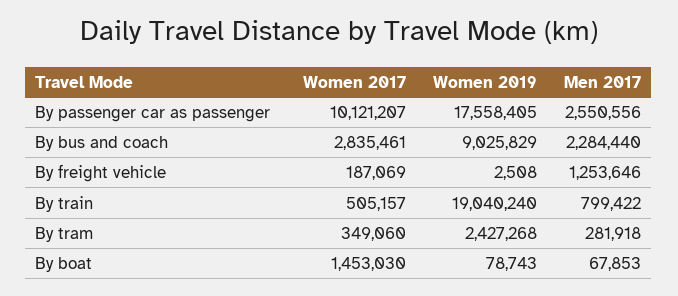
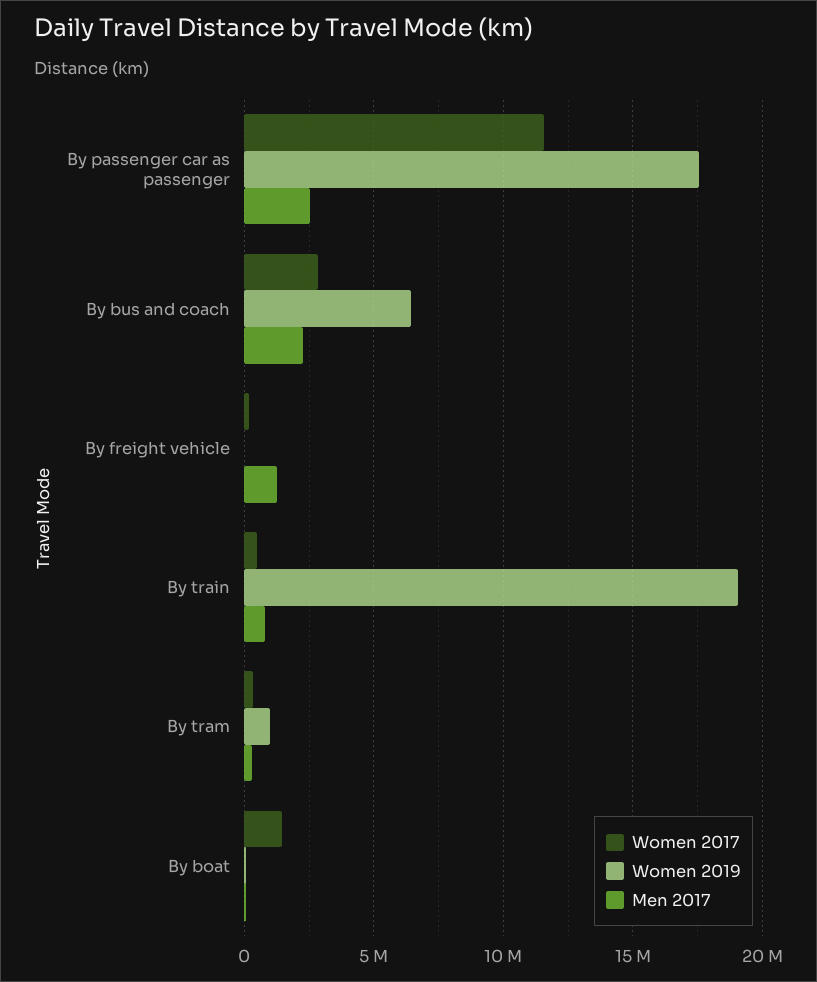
  {
    "Women 2017": {
-     "By passenger car as passenger": 10121207,
+     "By passenger car as passenger": 11500000,
      "By bus and coach": 2835461,
      "By freight vehicle": 187069,
      "By train": 505157,
      "By tram": 349060,
      "By boat": 1453030
    },
    "Women 2019": {
      "By passenger car as passenger": 17558405,
-     "By bus and coach": 9025829,
+     "By bus and coach": 6500000,
      "By freight vehicle": 2508,
      "By train": 19040240,
-     "By tram": 2427268,
+     "By tram": 1000000,
      "By boat": 78743
    },
    "Men 2017": {
      "By passenger car as passenger": 2550556,
      "By bus and coach": 2284440,
      "By freight vehicle": 1253646,
      "By train": 799422,
      "By tram": 281918,
      "By boat": 67853
    }
  }

